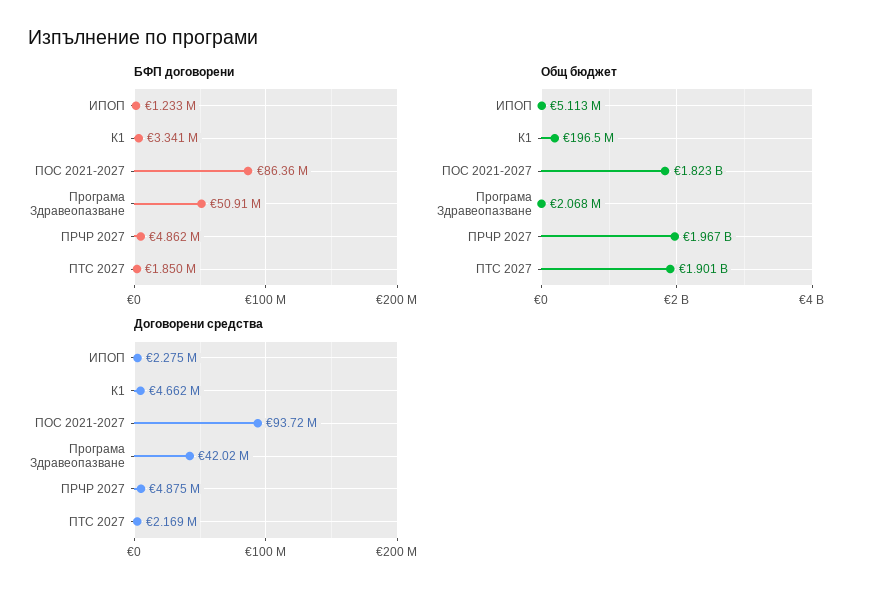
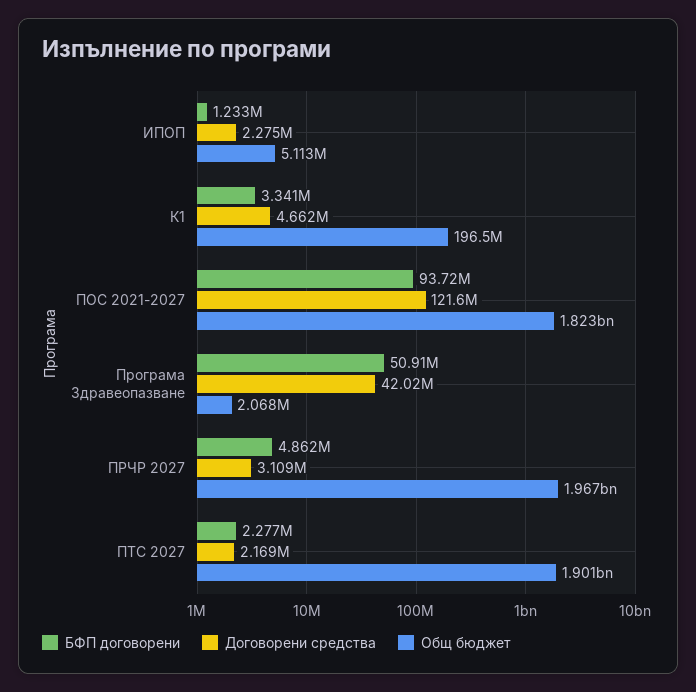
  {
    "БФП договорени": {
      "ИПОП": 1233000,
      "К1": 3341000,
-     "ПОС 2021-2027": 86360000,
+     "ПОС 2021-2027": 93720000,
      "Програма Здравеопазване": 50910000,
      "ПРЧР 2027": 4862000,
-     "ПТС 2027": 1850000
+     "ПТС 2027": 2277000
    },
    "Общ бюджет": {
      "ИПОП": 5113000,
      "К1": 196500000,
      "ПОС 2021-2027": 1823000000,
      "Програма Здравеопазване": 2068000,
      "ПРЧР 2027": 1967000000,
      "ПТС 2027": 1901000000
    },
    "Договорени средства": {
      "ИПОП": 2275000,
      "К1": 4662000,
-     "ПОС 2021-2027": 93720000,
+     "ПОС 2021-2027": 121600000,
      "Програма Здравеопазване": 42020000,
-     "ПРЧР 2027": 4875000,
+     "ПРЧР 2027": 3109000,
      "ПТС 2027": 2169000
    }
  }

